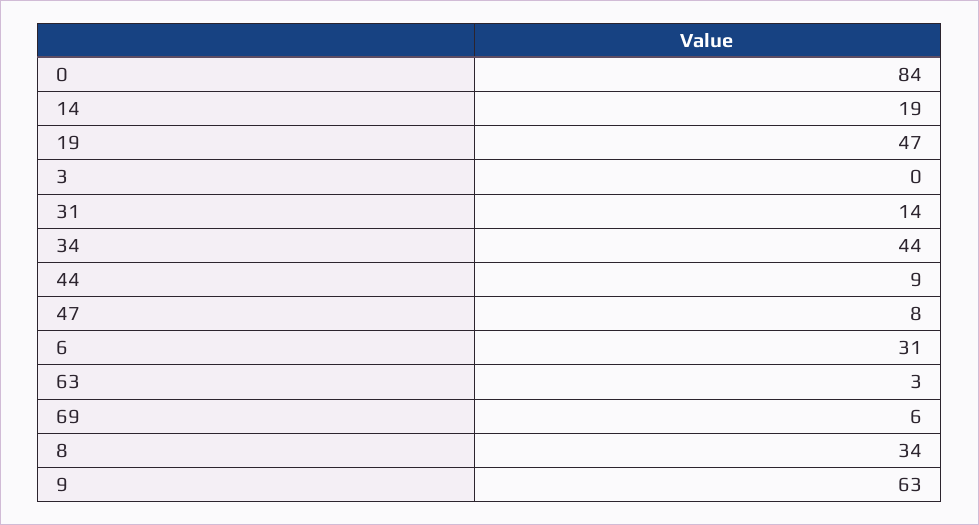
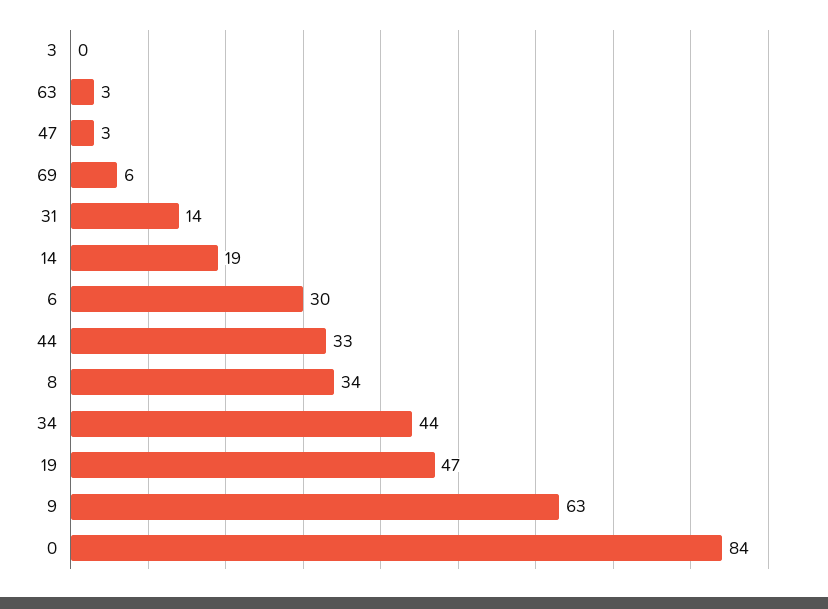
  {
    "0": 84,
    "14": 19,
    "19": 47,
    "3": 0,
    "31": 14,
    "34": 44,
-   "44": 9,
+   "44": 33,
-   "47": 8,
+   "47": 3,
-   "6": 31,
+   "6": 30,
    "63": 3,
    "69": 6,
    "8": 34,
    "9": 63
  }

